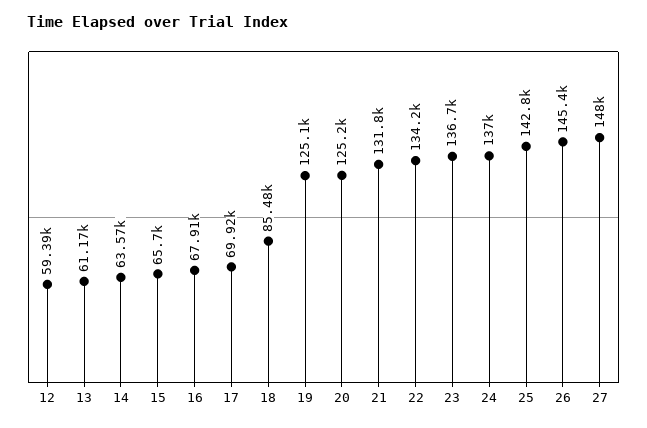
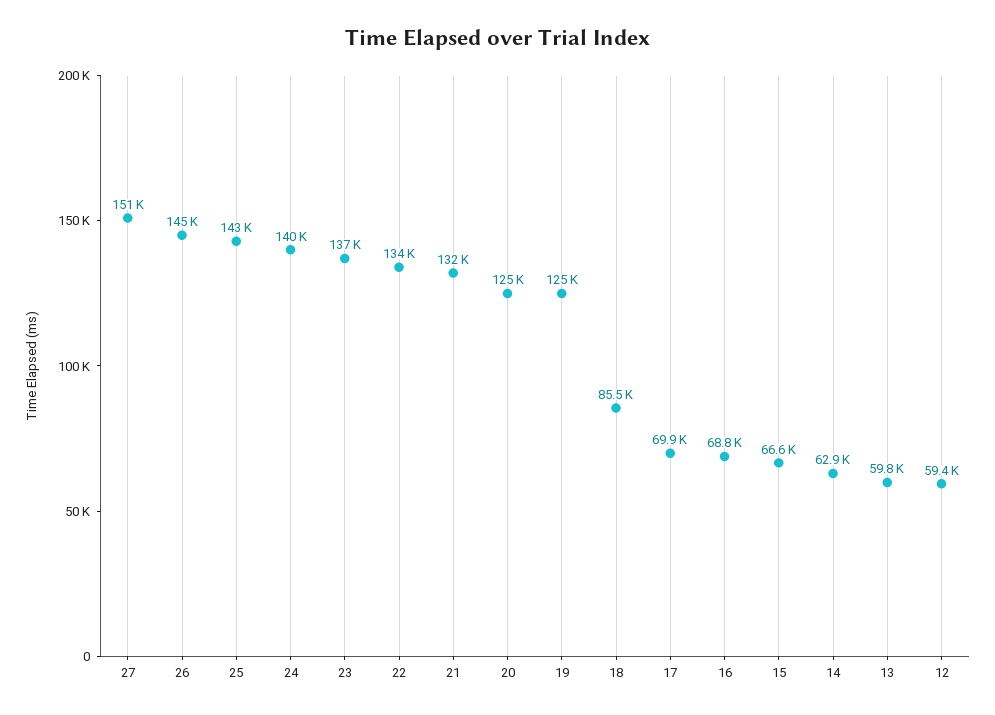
  {
    "12": 59390,
-   "13": 61170,
+   "13": 59800,
-   "14": 63570,
+   "14": 62900,
-   "15": 65700,
+   "15": 66600,
-   "16": 67910,
+   "16": 68800,
    "17": 69920,
    "18": 85480,
    "19": 125100,
    "20": 125200,
    "21": 131800,
    "22": 134200,
    "23": 136700,
-   "24": 137000,
+   "24": 140000,
    "25": 142800,
    "26": 145400,
-   "27": 148000
+   "27": 151000
  }

